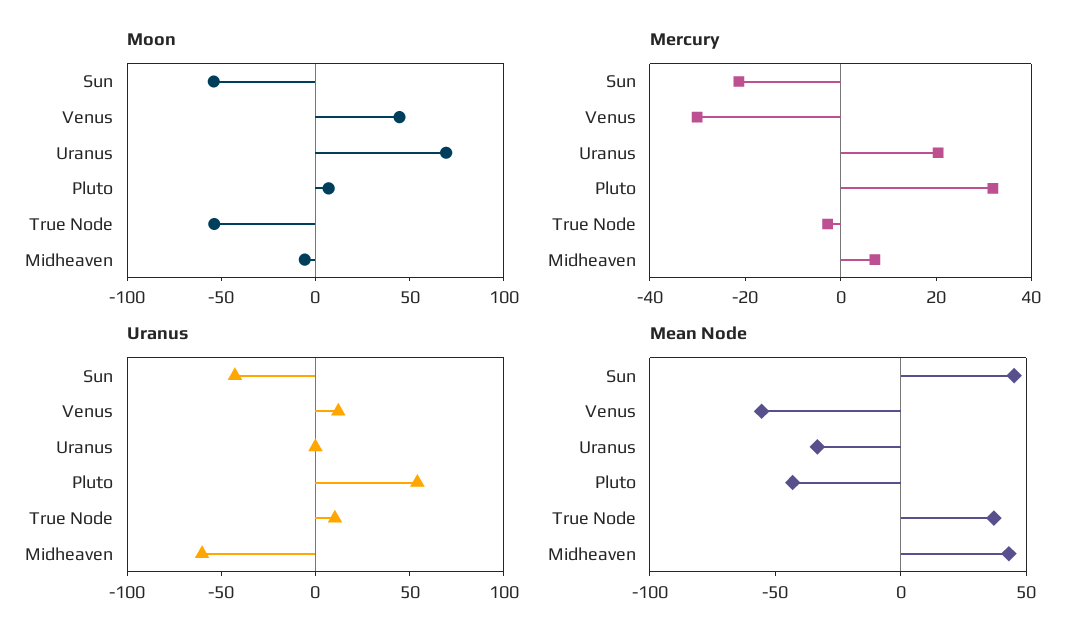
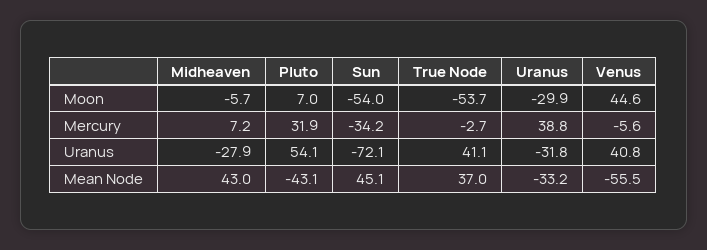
  {
    "Moon": {
      "Sun": -54,
      "Venus": 44.6,
-     "Uranus": 70,
+     "Uranus": -29.9,
      "Pluto": 7,
      "True Node": -53.7,
      "Midheaven": -5.7
    },
    "Mercury": {
-     "Sun": -20,
+     "Sun": -34.2,
-     "Venus": -30,
+     "Venus": -5.6,
-     "Uranus": 20,
+     "Uranus": 38.8,
      "Pluto": 31.9,
      "True Node": -2.7,
      "Midheaven": 7.2
    },
    "Uranus": {
-     "Sun": -40,
+     "Sun": -72.1,
-     "Venus": 10,
+     "Venus": 40.8,
-     "Uranus": 0,
+     "Uranus": -31.8,
      "Pluto": 54.1,
-     "True Node": 10,
+     "True Node": 41.1,
-     "Midheaven": -60
+     "Midheaven": -27.9
    },
    "Mean Node": {
      "Sun": 45.1,
      "Venus": -55.5,
      "Uranus": -33.2,
      "Pluto": -43.1,
      "True Node": 37,
      "Midheaven": 43
    }
  }

